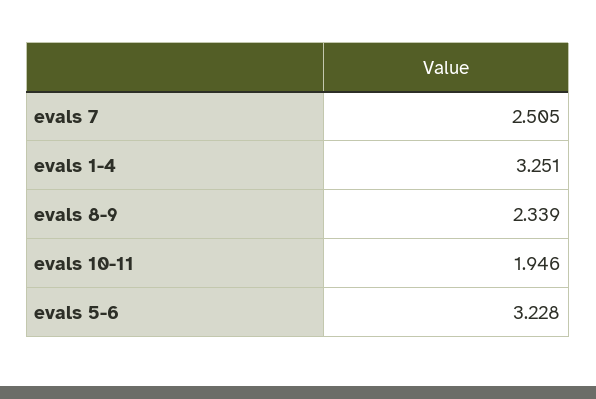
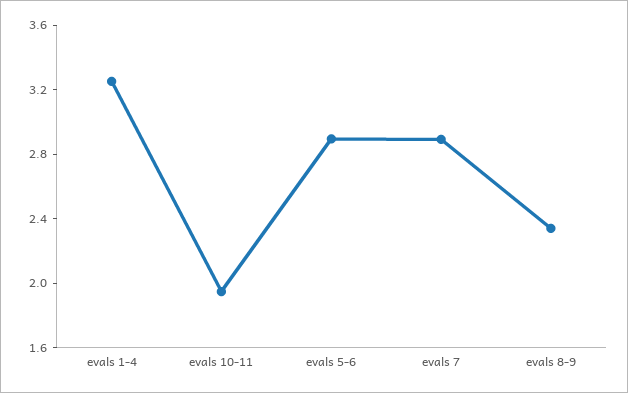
  {
-   "evals 7": 2.505,
+   "evals 7": 2.9,
    "evals 1-4": 3.251,
    "evals 8-9": 2.339,
    "evals 10-11": 1.946,
-   "evals 5-6": 3.228
+   "evals 5-6": 2.9
  }

